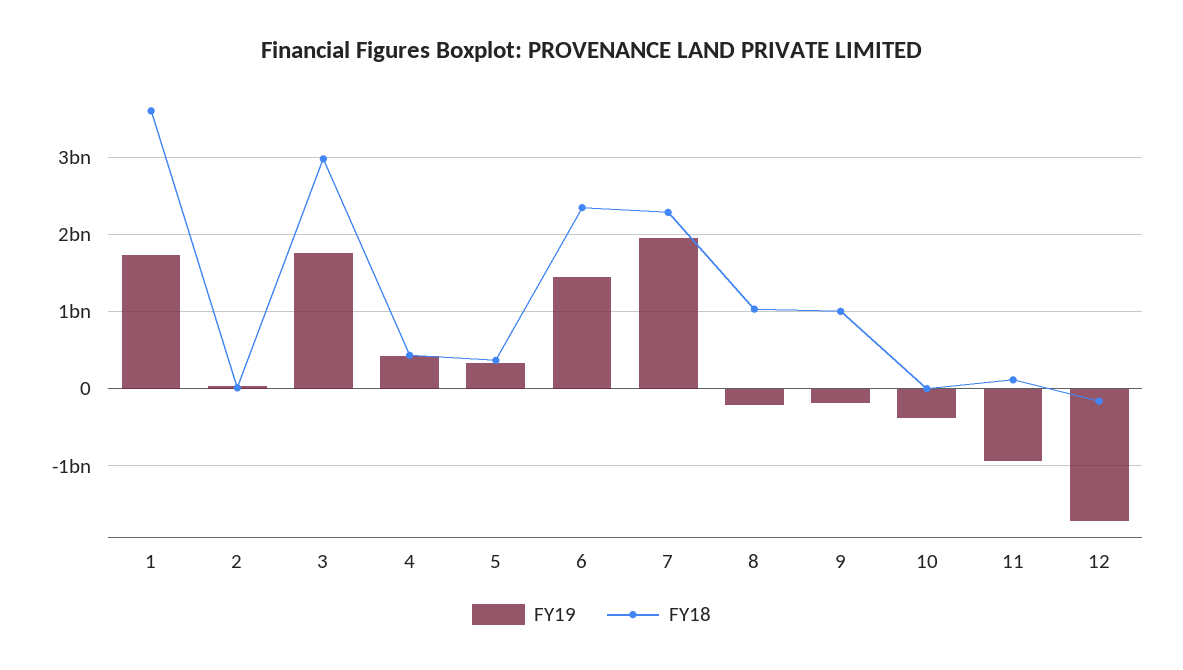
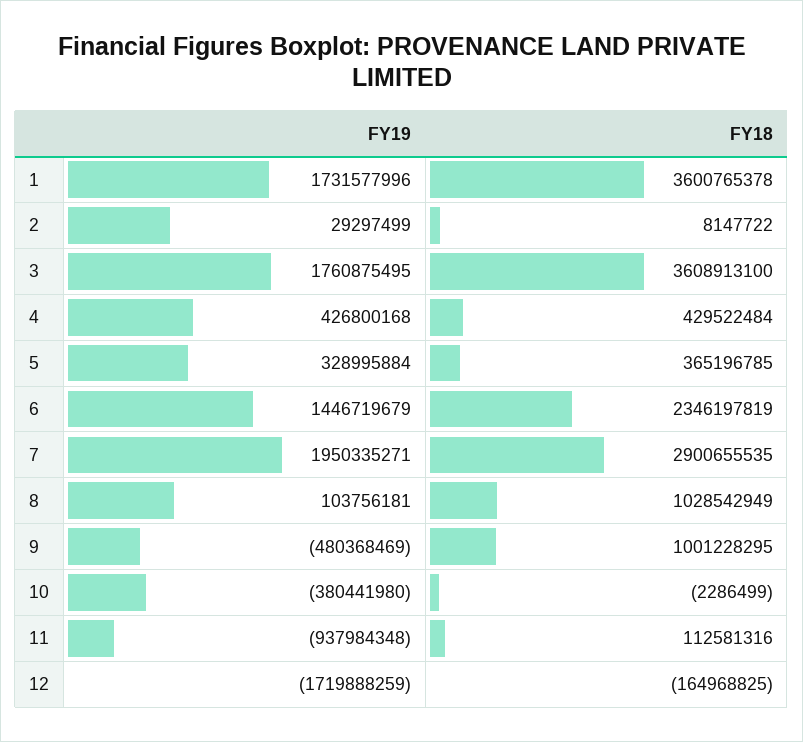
  {
    "FY19": {
      "1": 1731577996,
      "2": 29297499,
      "3": 1760875495,
      "4": 426800168,
      "5": 328995884,
      "6": 1446719679,
      "7": 1950335271,
-     "8": -200000000,
+     "8": 103756181,
-     "9": -200000000,
+     "9": -480368469,
      "10": -380441980,
      "11": -937984348,
      "12": -1719888259
    },
    "FY18": {
      "1": 3600765378,
      "2": 8147722,
-     "3": 3000000000,
+     "3": 3608913100,
      "4": 429522484,
      "5": 365196785,
      "6": 2346197819,
-     "7": 2300000000,
+     "7": 2900655535,
      "8": 1028542949,
      "9": 1001228295,
      "10": -2286499,
      "11": 112581316,
      "12": -164968825
    }
  }

